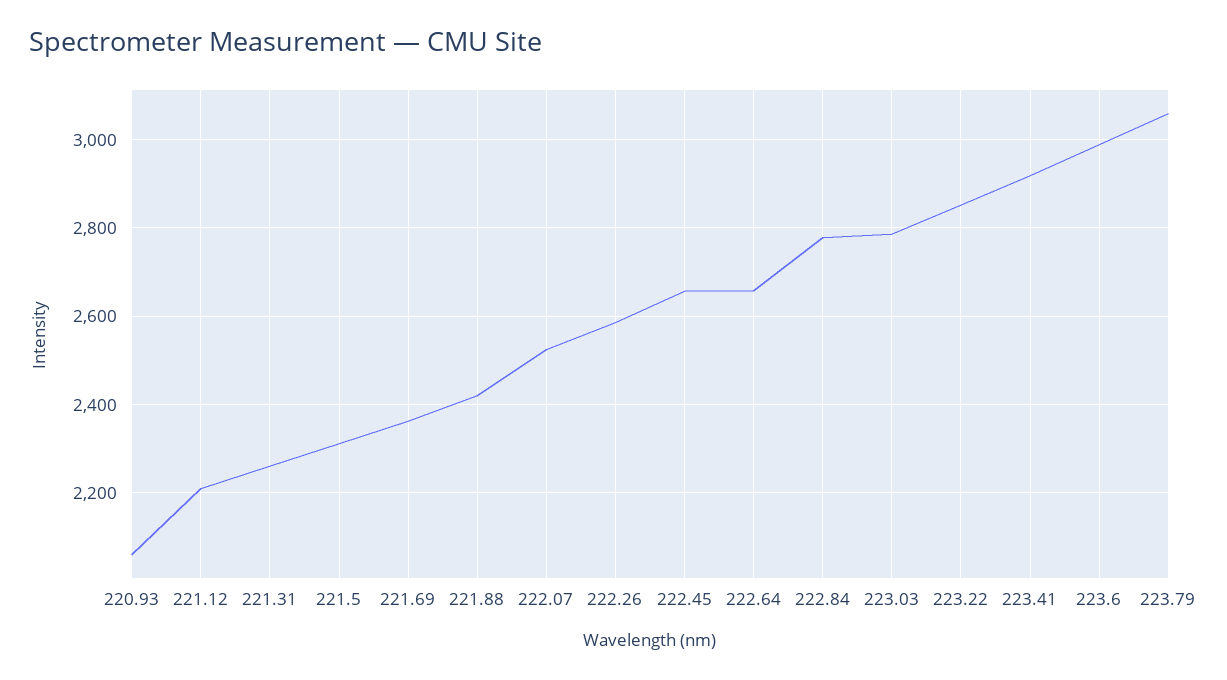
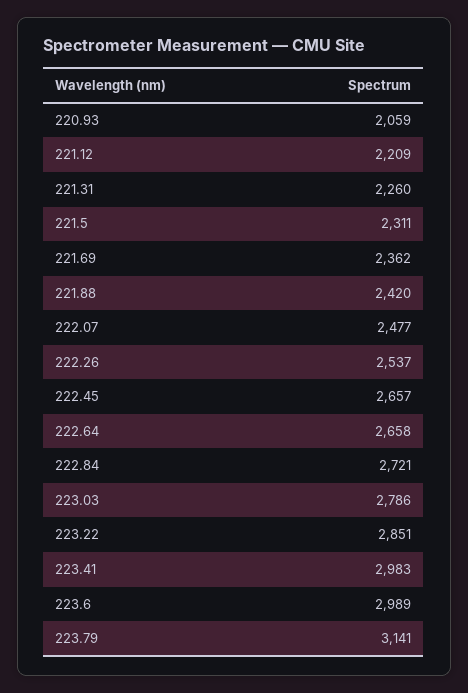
  {
    "220.93": 2059,
    "221.12": 2209,
    "221.31": 2260,
    "221.5": 2311,
    "221.69": 2362,
    "221.88": 2420,
-   "222.07": 2520,
+   "222.07": 2477,
-   "222.26": 2580,
+   "222.26": 2537,
    "222.45": 2657,
    "222.64": 2658,
-   "222.84": 2780,
+   "222.84": 2721,
    "223.03": 2786,
    "223.22": 2851,
-   "223.41": 2920,
+   "223.41": 2983,
    "223.6": 2989,
-   "223.79": 3060
+   "223.79": 3141
  }

